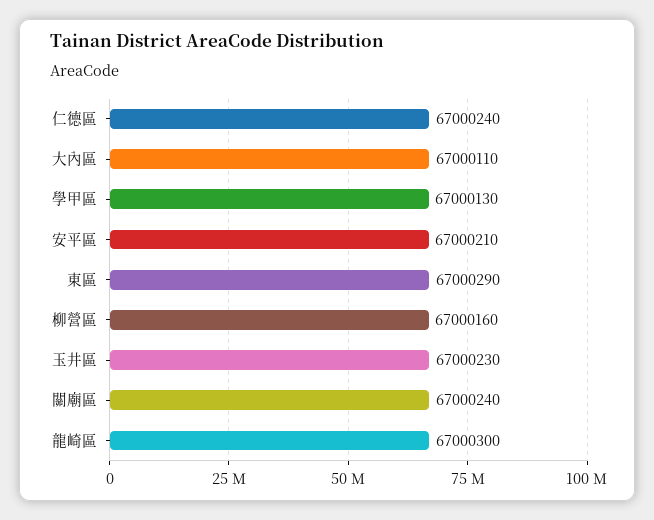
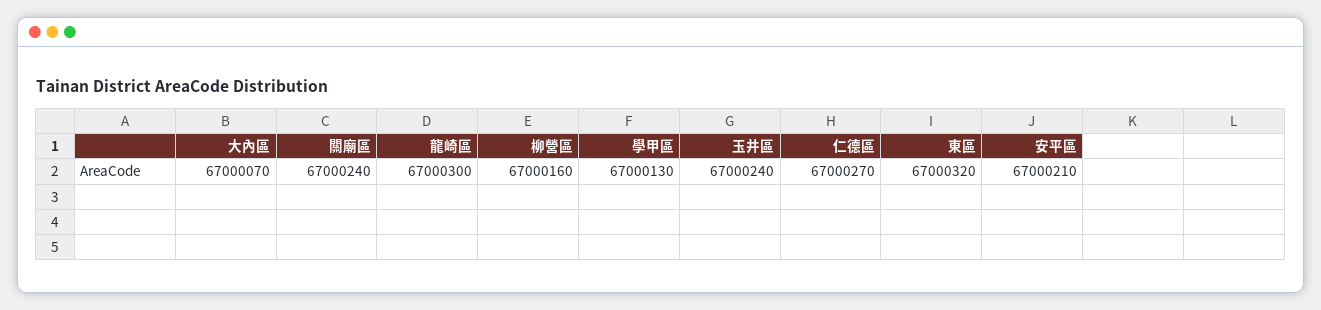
  {
-   "仁德區": 67000240,
+   "仁德區": 67000270,
-   "大內區": 67000110,
+   "大內區": 67000070,
    "學甲區": 67000130,
    "安平區": 67000210,
-   "東區": 67000290,
+   "東區": 67000320,
    "柳營區": 67000160,
-   "玉井區": 67000230,
+   "玉井區": 67000240,
    "關廟區": 67000240,
    "龍崎區": 67000300
  }

